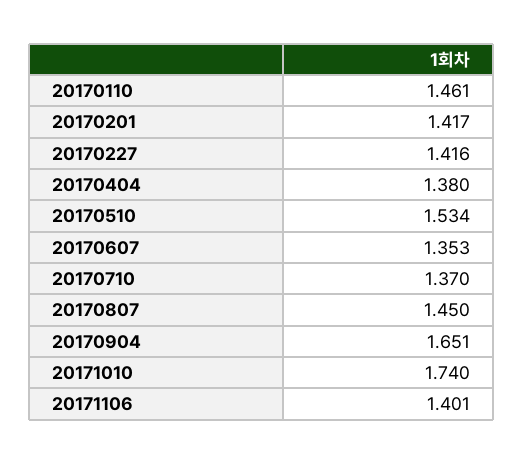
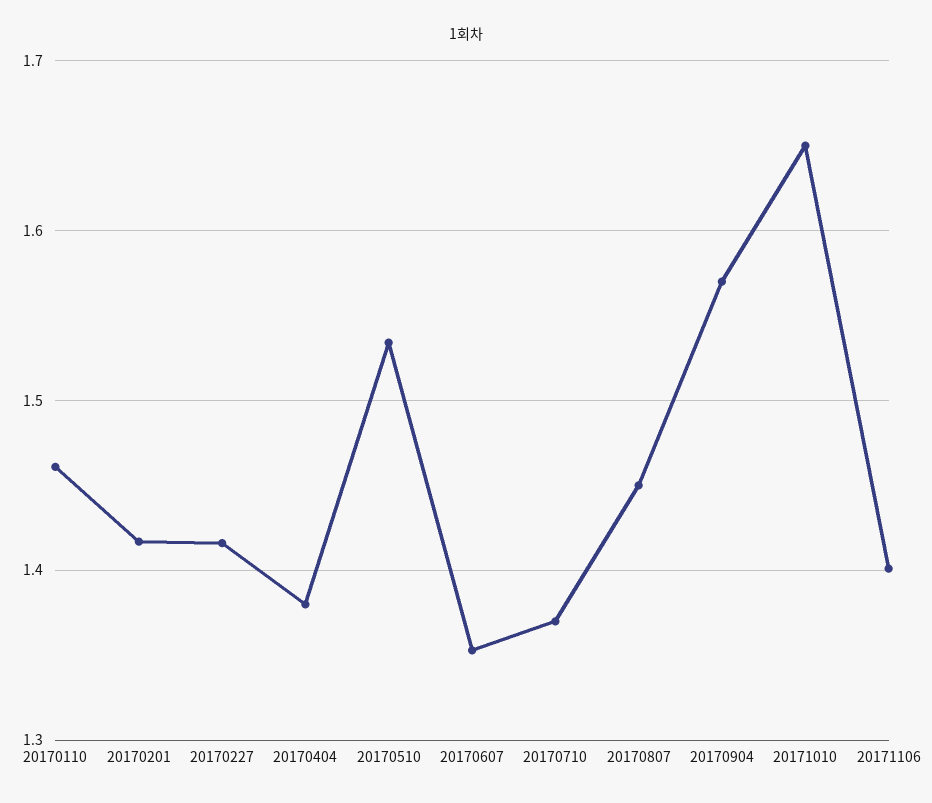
  {
    "20170110": 1.461,
    "20170201": 1.417,
    "20170227": 1.416,
    "20170404": 1.38,
    "20170510": 1.534,
    "20170607": 1.353,
    "20170710": 1.37,
    "20170807": 1.45,
-   "20170904": 1.651,
+   "20170904": 1.57,
-   "20171010": 1.74,
+   "20171010": 1.65,
    "20171106": 1.401
  }

